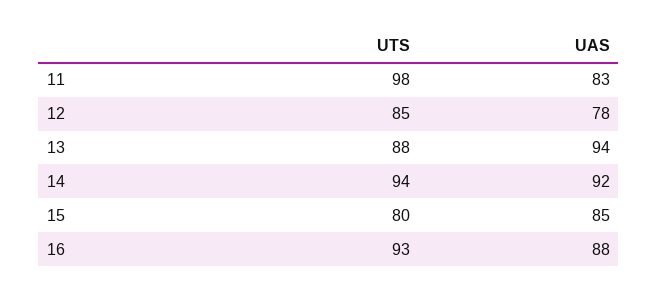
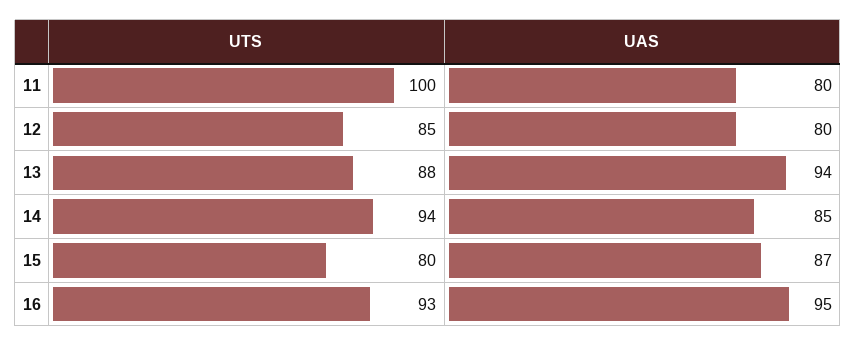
  {
    "UTS": {
-     "11": 98,
+     "11": 100,
      "12": 85,
      "13": 88,
      "14": 94,
      "15": 80,
      "16": 93
    },
    "UAS": {
-     "11": 83,
+     "11": 80,
-     "12": 78,
+     "12": 80,
      "13": 94,
-     "14": 92,
+     "14": 85,
-     "15": 85,
+     "15": 87,
-     "16": 88
+     "16": 95
    }
  }

